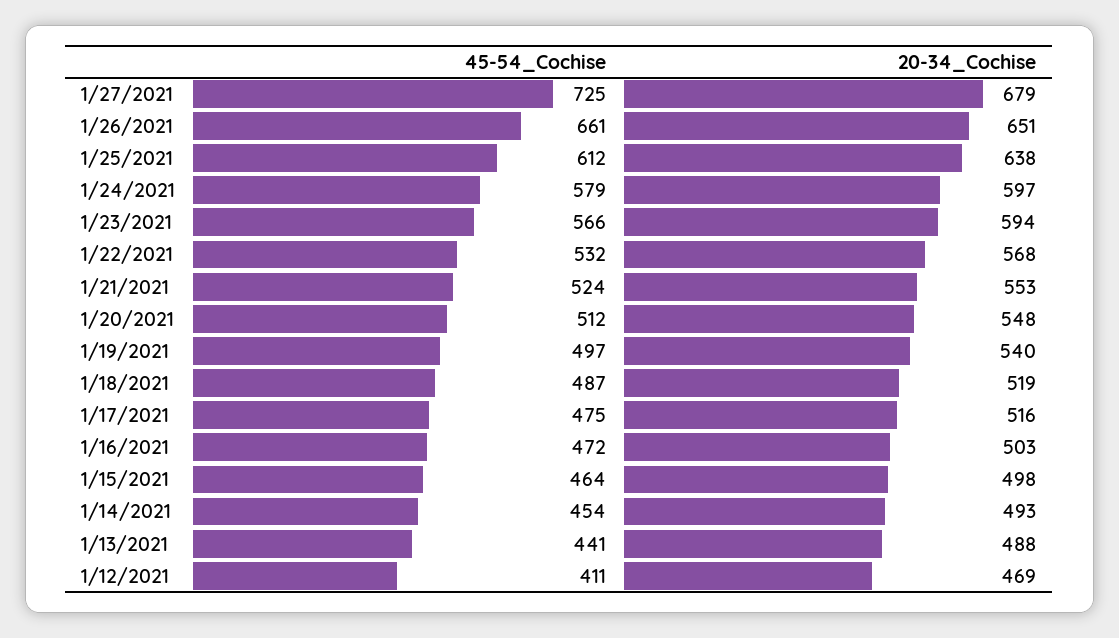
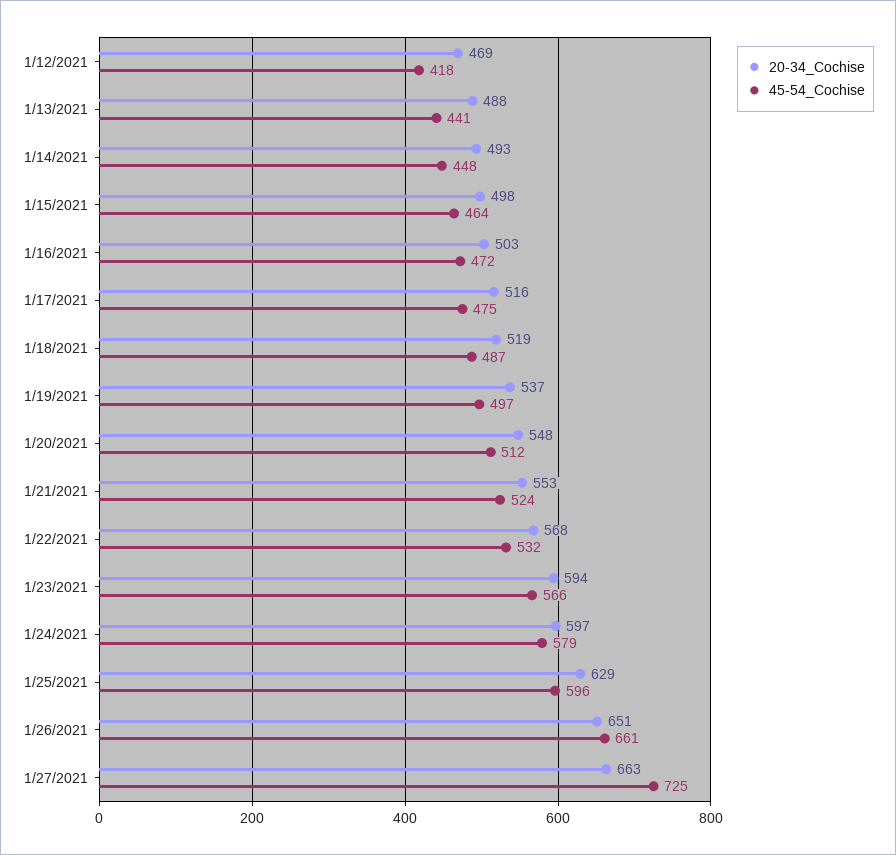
  {
    "45-54_Cochise": {
      "1/27/2021": 725,
      "1/26/2021": 661,
-     "1/25/2021": 612,
+     "1/25/2021": 596,
      "1/24/2021": 579,
      "1/23/2021": 566,
      "1/22/2021": 532,
      "1/21/2021": 524,
      "1/20/2021": 512,
      "1/19/2021": 497,
      "1/18/2021": 487,
      "1/17/2021": 475,
      "1/16/2021": 472,
      "1/15/2021": 464,
-     "1/14/2021": 454,
+     "1/14/2021": 448,
      "1/13/2021": 441,
-     "1/12/2021": 411
+     "1/12/2021": 418
    },
    "20-34_Cochise": {
-     "1/27/2021": 679,
+     "1/27/2021": 663,
      "1/26/2021": 651,
-     "1/25/2021": 638,
+     "1/25/2021": 629,
      "1/24/2021": 597,
      "1/23/2021": 594,
      "1/22/2021": 568,
      "1/21/2021": 553,
      "1/20/2021": 548,
-     "1/19/2021": 540,
+     "1/19/2021": 537,
      "1/18/2021": 519,
      "1/17/2021": 516,
      "1/16/2021": 503,
      "1/15/2021": 498,
      "1/14/2021": 493,
      "1/13/2021": 488,
      "1/12/2021": 469
    }
  }

